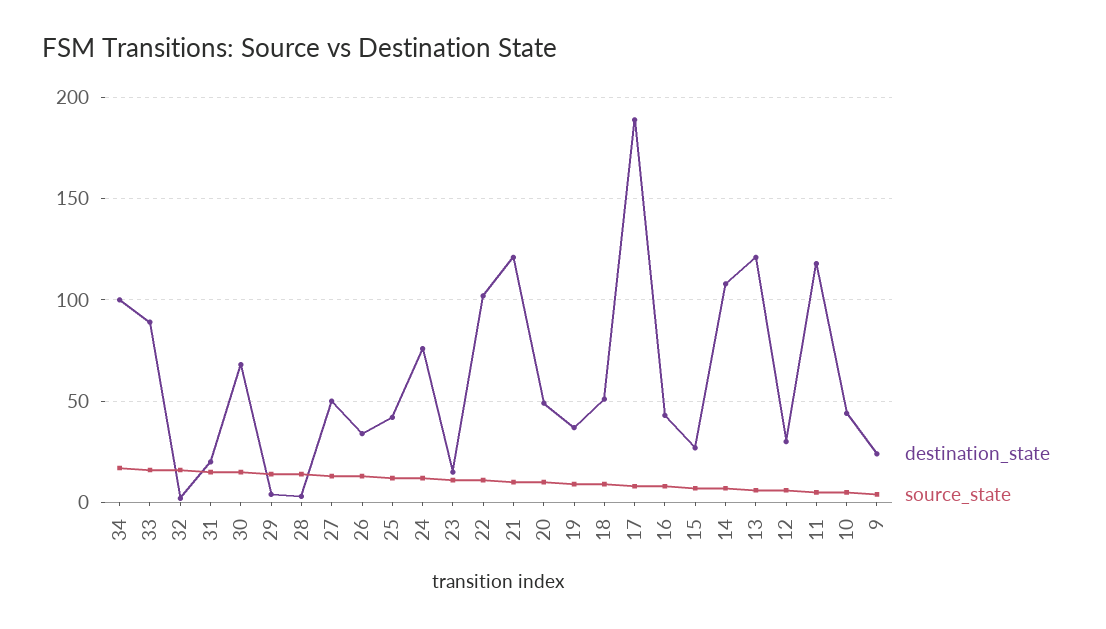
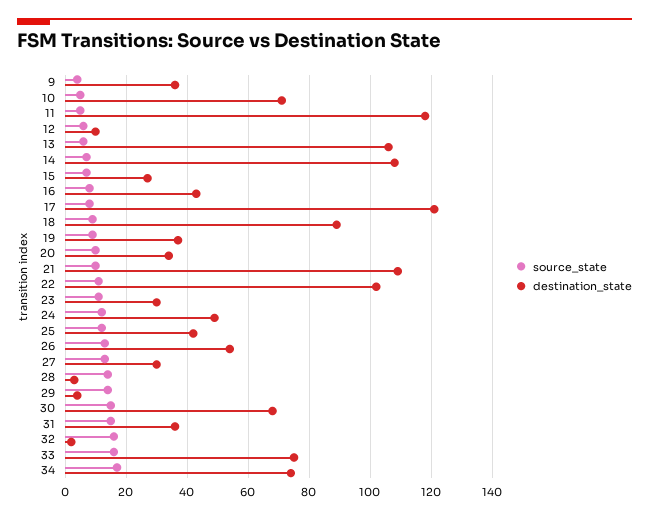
  {
    "destination_state": {
-     "34": 100,
+     "34": 75,
-     "33": 90,
+     "33": 75,
      "32": 0,
-     "31": 20,
+     "31": 35,
      "30": 70,
      "29": 5,
      "28": 5,
-     "27": 50,
+     "27": 30,
-     "26": 35,
+     "26": 55,
      "25": 40,
-     "24": 75,
+     "24": 50,
-     "23": 15,
+     "23": 30,
      "22": 100,
-     "21": 120,
+     "21": 110,
-     "20": 50,
+     "20": 35,
      "19": 35,
-     "18": 50,
+     "18": 90,
-     "17": 190,
+     "17": 120,
      "16": 45,
      "15": 25,
      "14": 110,
-     "13": 120,
+     "13": 105,
-     "12": 30,
+     "12": 10,
      "11": 120,
-     "10": 45,
+     "10": 70,
-     "9": 25
+     "9": 35
    },
    "source_state": {
      "34": 15,
      "33": 15,
      "32": 15,
      "31": 15,
      "30": 15,
      "29": 15,
      "28": 15,
      "27": 15,
      "26": 15,
      "25": 10,
      "24": 10,
      "23": 10,
      "22": 10,
      "21": 10,
      "20": 10,
      "19": 10,
      "18": 10,
      "17": 10,
      "16": 10,
      "15": 5,
      "14": 5,
      "13": 5,
      "12": 5,
      "11": 5,
      "10": 5,
      "9": 5
    }
  }

